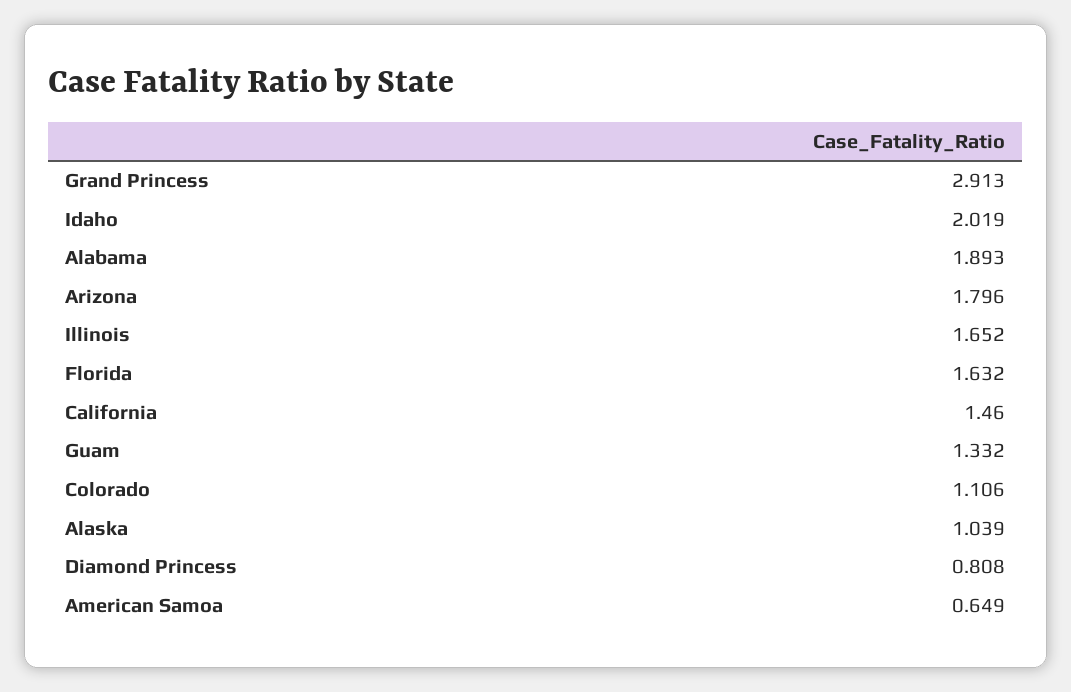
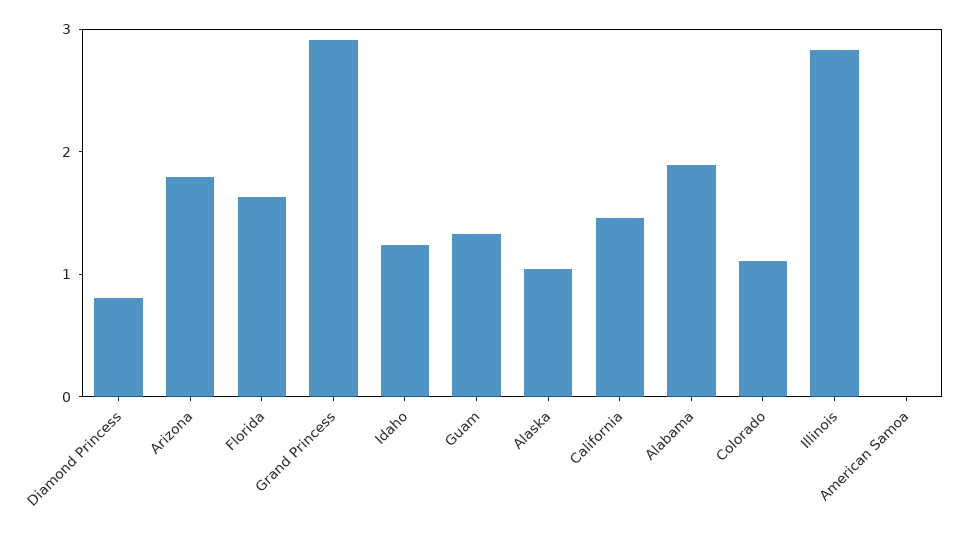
  {
    "Grand Princess": 2.913,
-   "Idaho": 2.019,
+   "Idaho": 1.2,
    "Alabama": 1.893,
    "Arizona": 1.796,
-   "Illinois": 1.652,
+   "Illinois": 2.8,
    "Florida": 1.632,
    "California": 1.46,
    "Guam": 1.332,
    "Colorado": 1.106,
    "Alaska": 1.039,
    "Diamond Princess": 0.808,
-   "American Samoa": 0.649
+   "American Samoa": 0
  }

